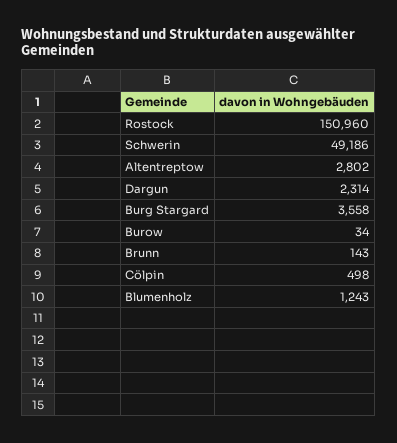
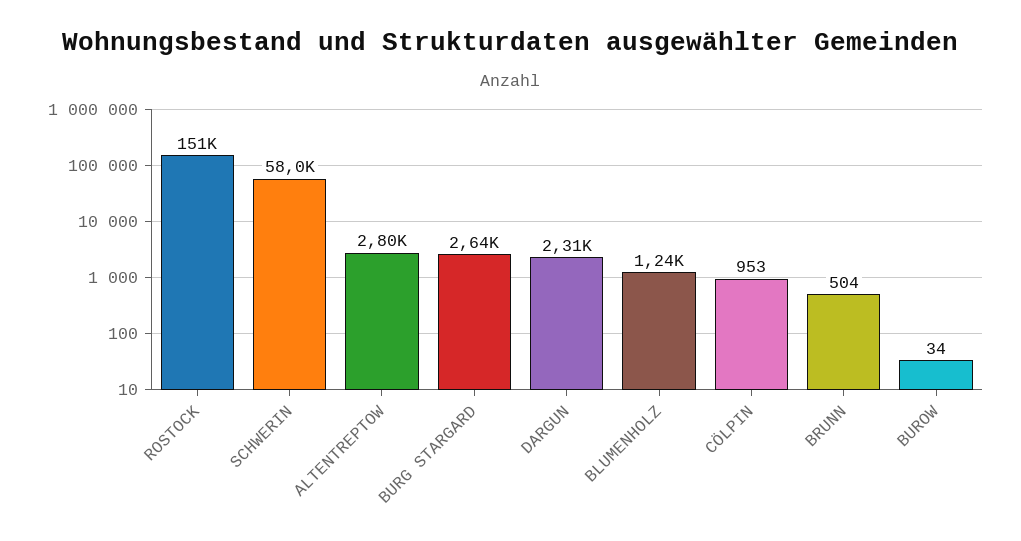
  {
    "Rostock": 150960,
-   "Schwerin": 49186,
+   "Schwerin": 58000,
    "Altentreptow": 2802,
    "Dargun": 2314,
-   "Burg Stargard": 3558,
+   "Burg Stargard": 2640,
    "Burow": 34,
-   "Brunn": 143,
+   "Brunn": 504,
-   "Cölpin": 498,
+   "Cölpin": 953,
    "Blumenholz": 1243
  }

